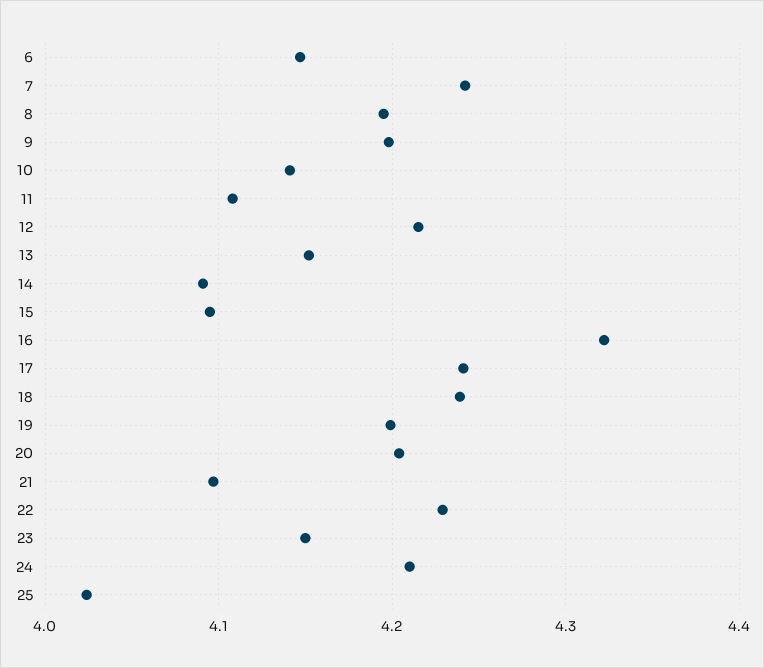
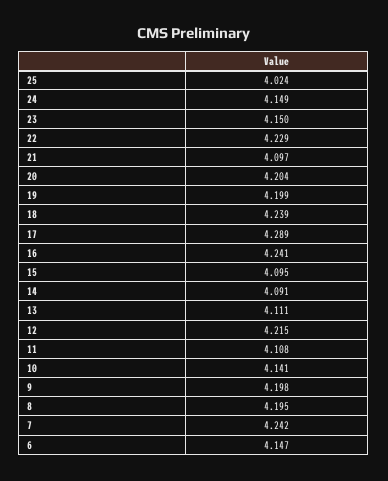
  {
    "6": 4.147,
    "7": 4.242,
    "8": 4.195,
    "9": 4.198,
    "10": 4.141,
    "11": 4.108,
    "12": 4.215,
-   "13": 4.15,
+   "13": 4.111,
    "14": 4.091,
    "15": 4.095,
-   "16": 4.32,
+   "16": 4.241,
-   "17": 4.24,
+   "17": 4.289,
    "18": 4.239,
    "19": 4.199,
    "20": 4.204,
    "21": 4.097,
    "22": 4.229,
    "23": 4.15,
-   "24": 4.21,
+   "24": 4.149,
    "25": 4.024
  }

